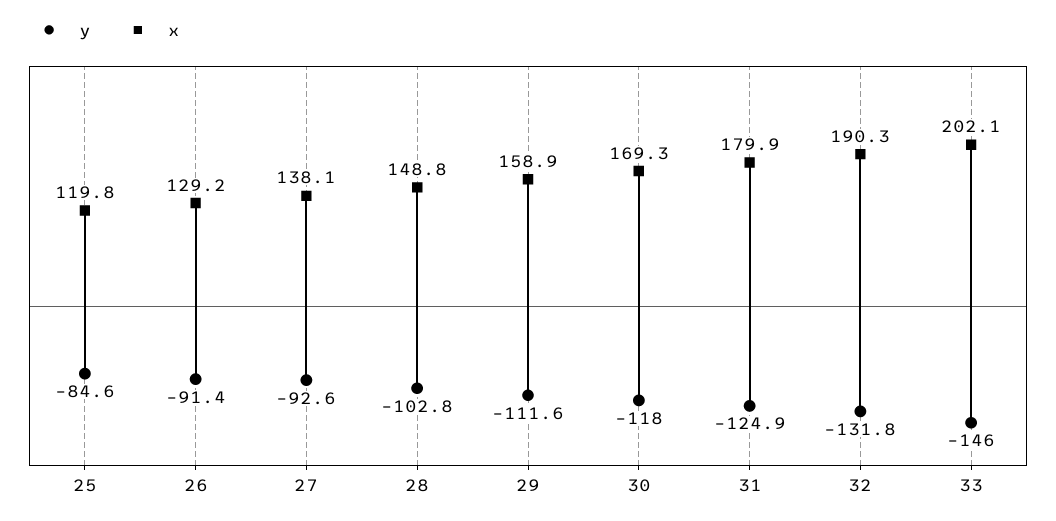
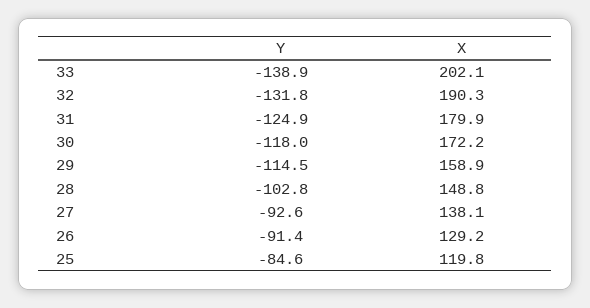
  {
    "y": {
      "25": -84.6,
      "26": -91.4,
      "27": -92.6,
      "28": -102.8,
-     "29": -111.6,
+     "29": -114.5,
      "30": -118,
      "31": -124.9,
      "32": -131.8,
-     "33": -146
+     "33": -138.9
    },
    "x": {
      "25": 119.8,
      "26": 129.2,
      "27": 138.1,
      "28": 148.8,
      "29": 158.9,
-     "30": 169.3,
+     "30": 172.2,
      "31": 179.9,
      "32": 190.3,
      "33": 202.1
    }
  }

